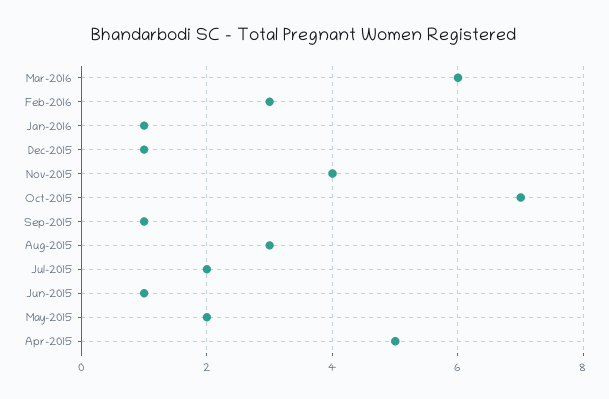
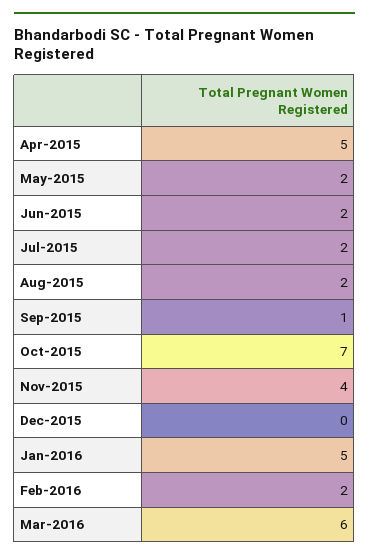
  {
    "Mar-2016": 6,
-   "Feb-2016": 3,
+   "Feb-2016": 2,
-   "Jan-2016": 1,
+   "Jan-2016": 5,
-   "Dec-2015": 1,
+   "Dec-2015": 0,
    "Nov-2015": 4,
    "Oct-2015": 7,
    "Sep-2015": 1,
-   "Aug-2015": 3,
+   "Aug-2015": 2,
    "Jul-2015": 2,
-   "Jun-2015": 1,
+   "Jun-2015": 2,
    "May-2015": 2,
    "Apr-2015": 5
  }

